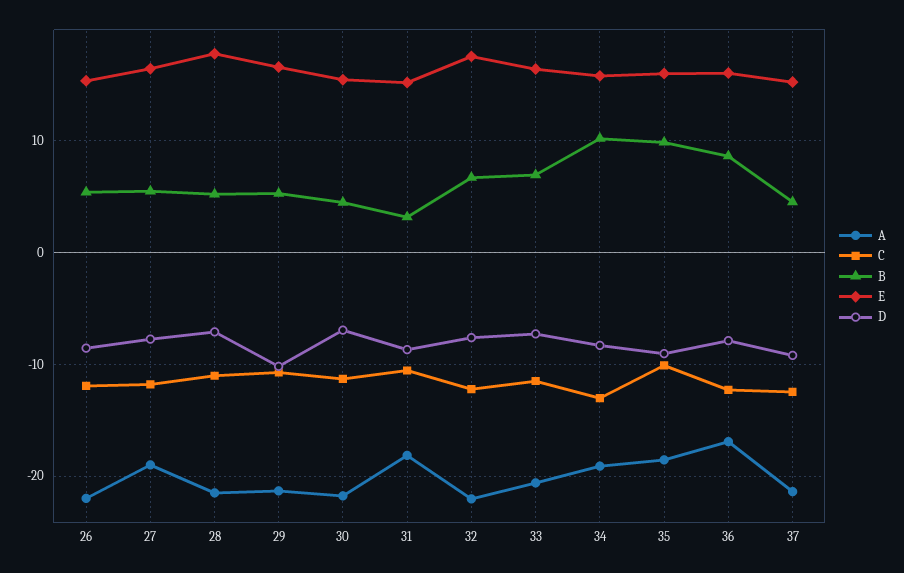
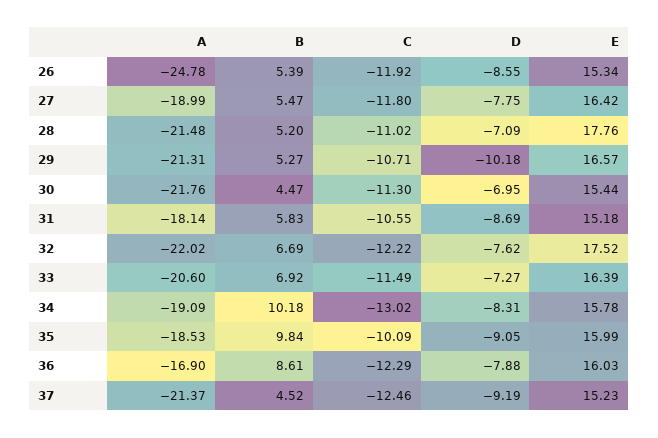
  {
    "A": {
-     "26": -22,
+     "26": -24.78,
      "27": -18.99,
      "28": -21.48,
      "29": -21.31,
      "30": -21.76,
      "31": -18.14,
      "32": -22.02,
      "33": -20.6,
      "34": -19.09,
      "35": -18.53,
      "36": -16.9,
      "37": -21.37
    },
    "C": {
      "26": -11.92,
      "27": -11.8,
      "28": -11.02,
      "29": -10.71,
      "30": -11.3,
      "31": -10.55,
      "32": -12.22,
      "33": -11.49,
      "34": -13.02,
      "35": -10.09,
      "36": -12.29,
      "37": -12.46
    },
    "B": {
      "26": 5.39,
      "27": 5.47,
      "28": 5.2,
      "29": 5.27,
      "30": 4.47,
-     "31": 3,
+     "31": 5.83,
      "32": 6.69,
      "33": 6.92,
      "34": 10.18,
      "35": 9.84,
      "36": 8.61,
      "37": 4.52
    },
    "E": {
      "26": 15.34,
      "27": 16.42,
      "28": 17.76,
      "29": 16.57,
      "30": 15.44,
      "31": 15.18,
      "32": 17.52,
      "33": 16.39,
      "34": 15.78,
      "35": 15.99,
      "36": 16.03,
      "37": 15.23
    },
    "D": {
      "26": -8.55,
      "27": -7.75,
      "28": -7.09,
      "29": -10.18,
      "30": -6.95,
      "31": -8.69,
      "32": -7.62,
      "33": -7.27,
      "34": -8.31,
      "35": -9.05,
      "36": -7.88,
      "37": -9.19
    }
  }

